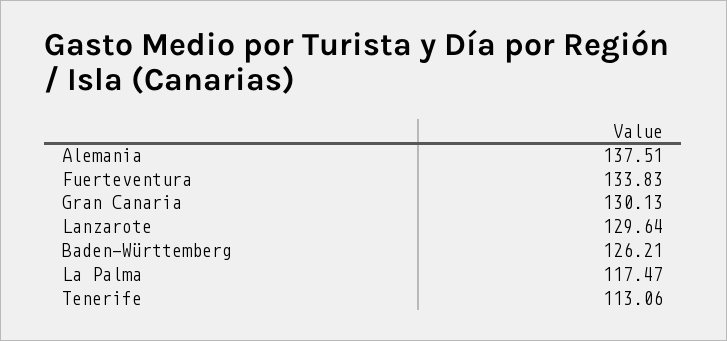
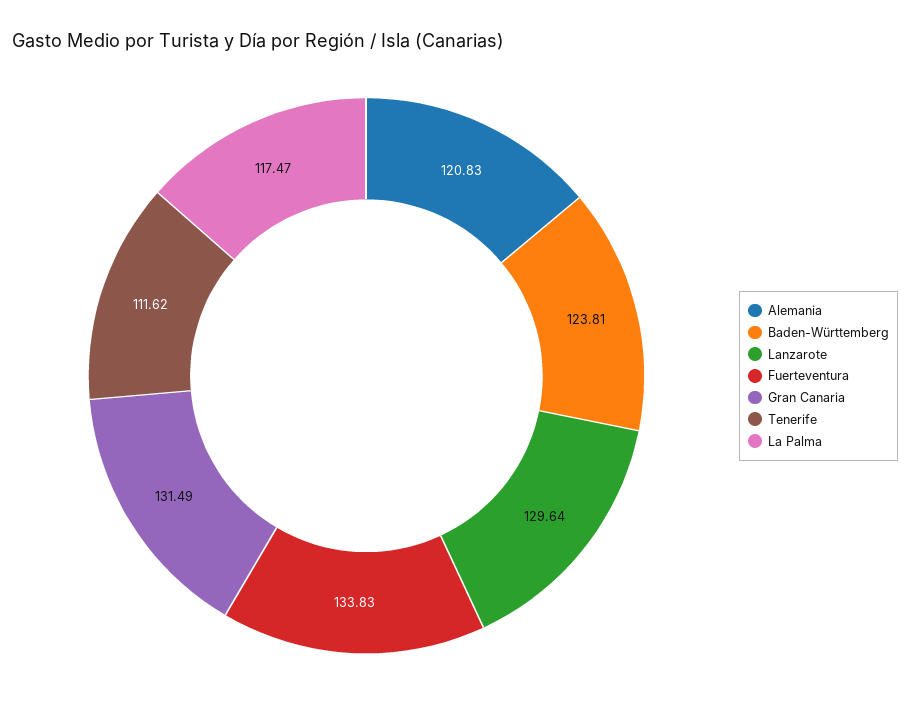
  {
-   "Alemania": 137.51,
+   "Alemania": 120.83,
    "Fuerteventura": 133.83,
-   "Gran Canaria": 130.13,
+   "Gran Canaria": 131.49,
    "Lanzarote": 129.64,
-   "Baden-Württemberg": 126.21,
+   "Baden-Württemberg": 123.81,
    "La Palma": 117.47,
-   "Tenerife": 113.06
+   "Tenerife": 111.62
  }

